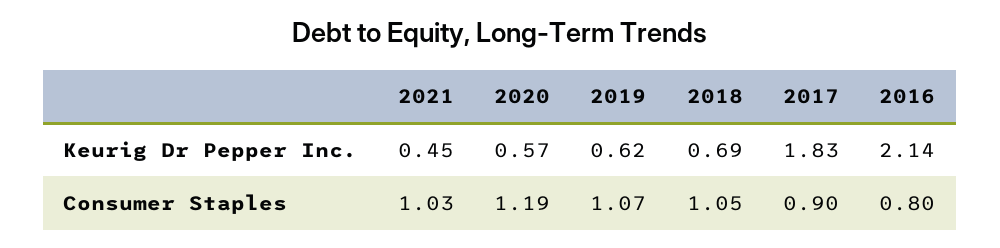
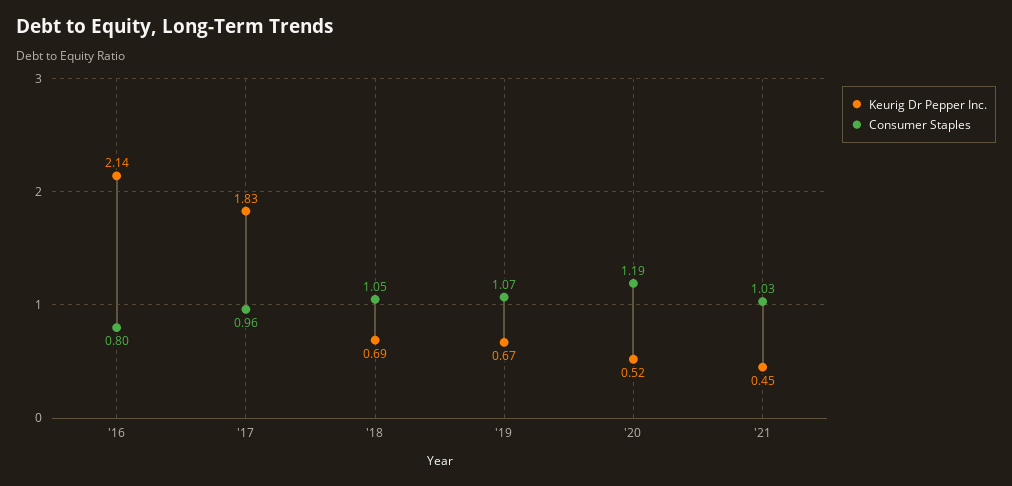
  {
    "Keurig Dr Pepper Inc.": {
      "2021": 0.45,
-     "2020": 0.57,
+     "2020": 0.52,
-     "2019": 0.62,
+     "2019": 0.67,
      "2018": 0.69,
      "2017": 1.83,
      "2016": 2.14
    },
    "Consumer Staples": {
      "2021": 1.03,
      "2020": 1.19,
      "2019": 1.07,
      "2018": 1.05,
-     "2017": 0.9,
+     "2017": 0.96,
      "2016": 0.8
    }
  }

